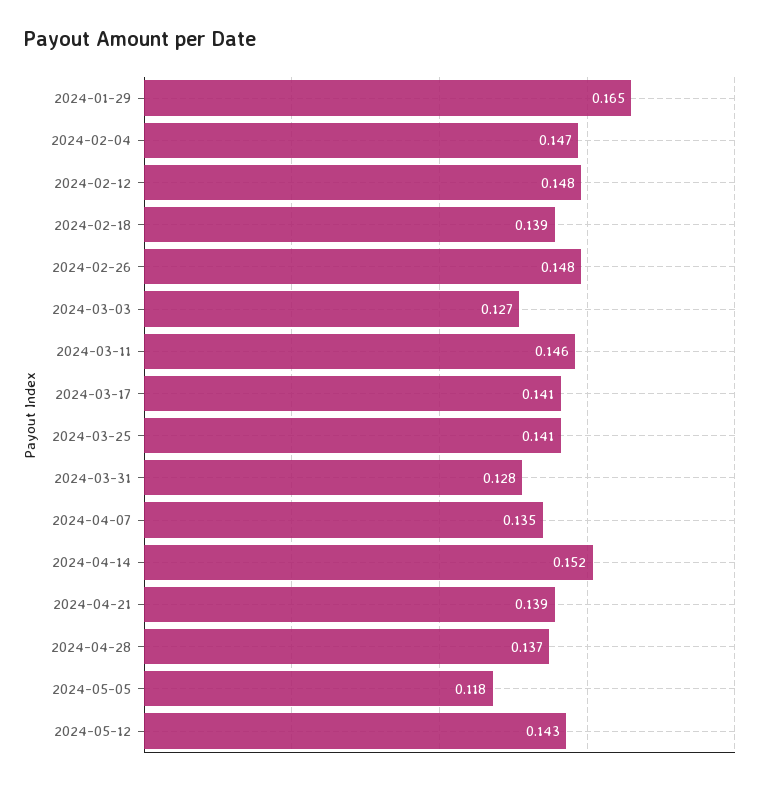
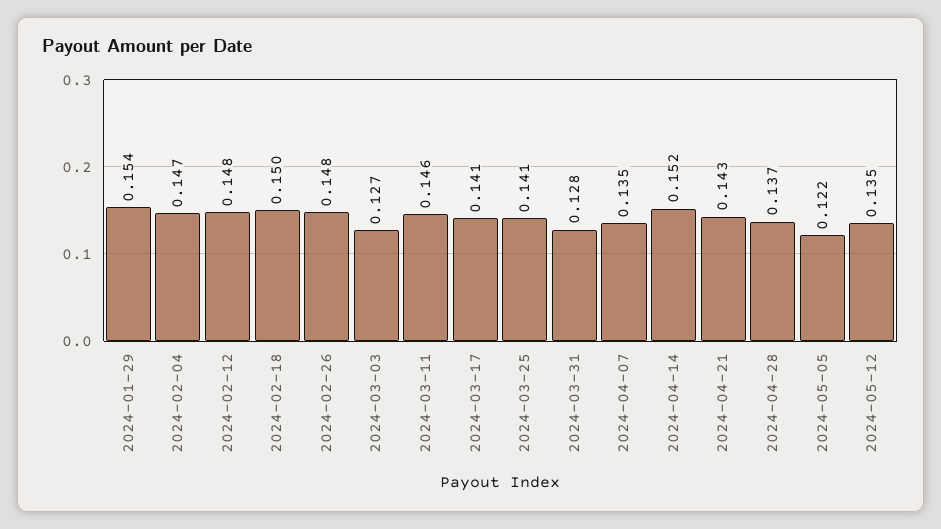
  {
-   "2024-01-29": 0.165,
+   "2024-01-29": 0.154,
    "2024-02-04": 0.147,
    "2024-02-12": 0.148,
-   "2024-02-18": 0.139,
+   "2024-02-18": 0.15,
    "2024-02-26": 0.148,
    "2024-03-03": 0.127,
    "2024-03-11": 0.146,
    "2024-03-17": 0.141,
    "2024-03-25": 0.141,
    "2024-03-31": 0.128,
    "2024-04-07": 0.135,
    "2024-04-14": 0.152,
-   "2024-04-21": 0.139,
+   "2024-04-21": 0.143,
    "2024-04-28": 0.137,
-   "2024-05-05": 0.118,
+   "2024-05-05": 0.122,
-   "2024-05-12": 0.143
+   "2024-05-12": 0.135
  }

